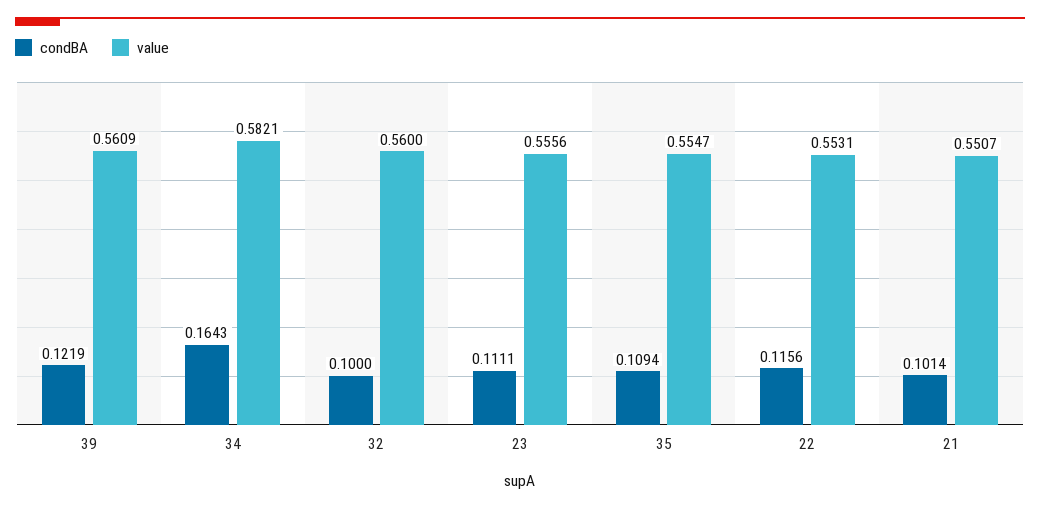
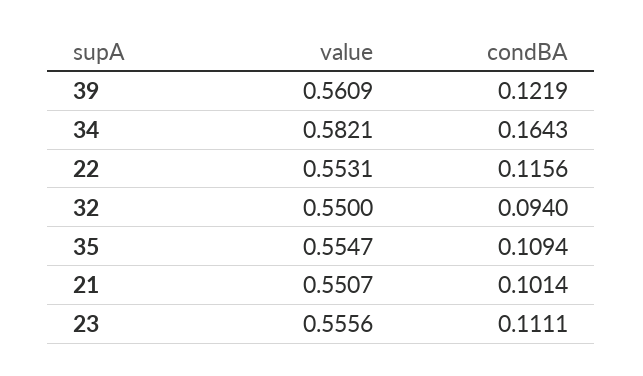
  {
    "condBA": {
      "39": 0.1219,
      "34": 0.1643,
-     "32": 0.1,
+     "32": 0.094,
      "23": 0.1111,
      "35": 0.1094,
      "22": 0.1156,
      "21": 0.1014
    },
    "value": {
      "39": 0.5609,
      "34": 0.5821,
-     "32": 0.56,
+     "32": 0.55,
      "23": 0.5556,
      "35": 0.5547,
      "22": 0.5531,
      "21": 0.5507
    }
  }

